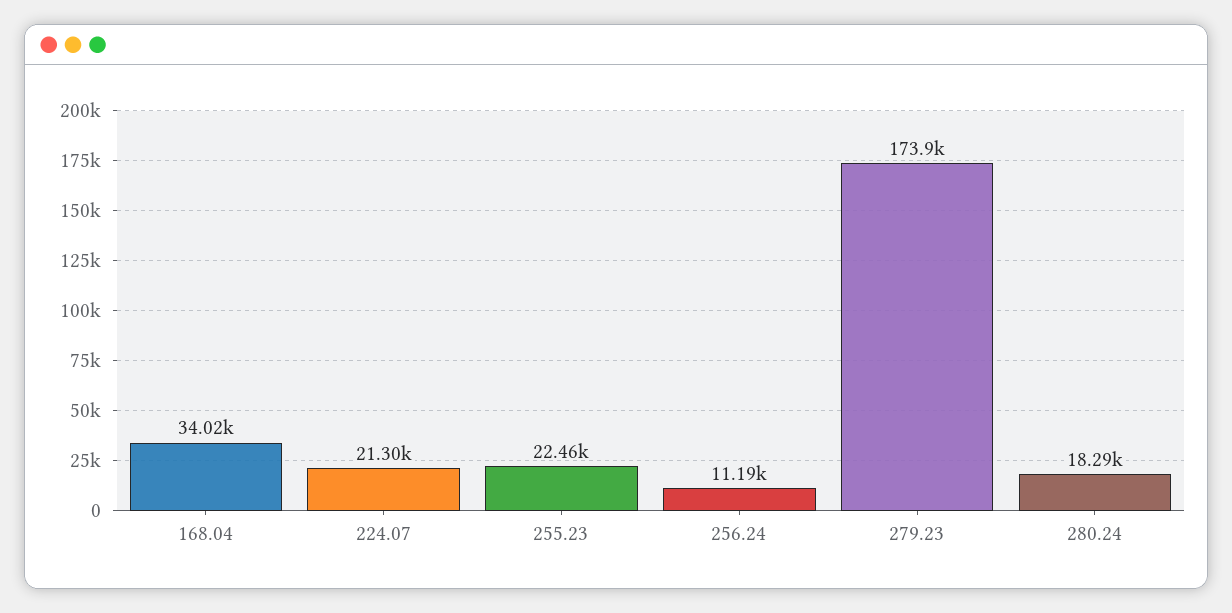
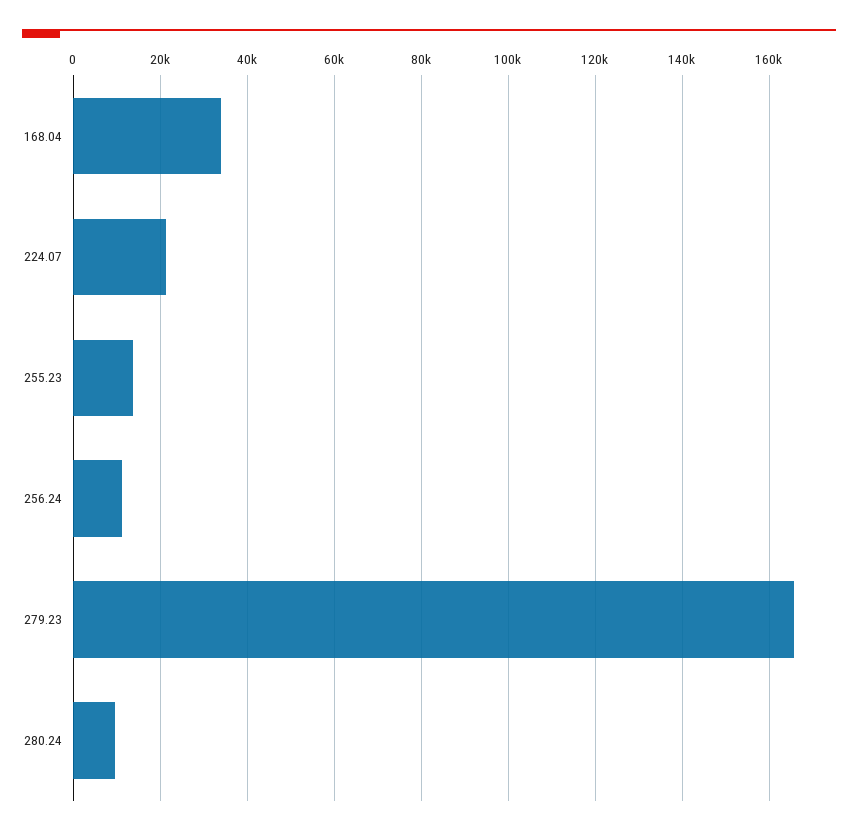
  {
    "168.04": 34020,
    "224.07": 21300,
-   "255.23": 22460,
+   "255.23": 14000,
    "256.24": 11190,
-   "279.23": 173900,
+   "279.23": 166000,
-   "280.24": 18290
+   "280.24": 10000
  }

